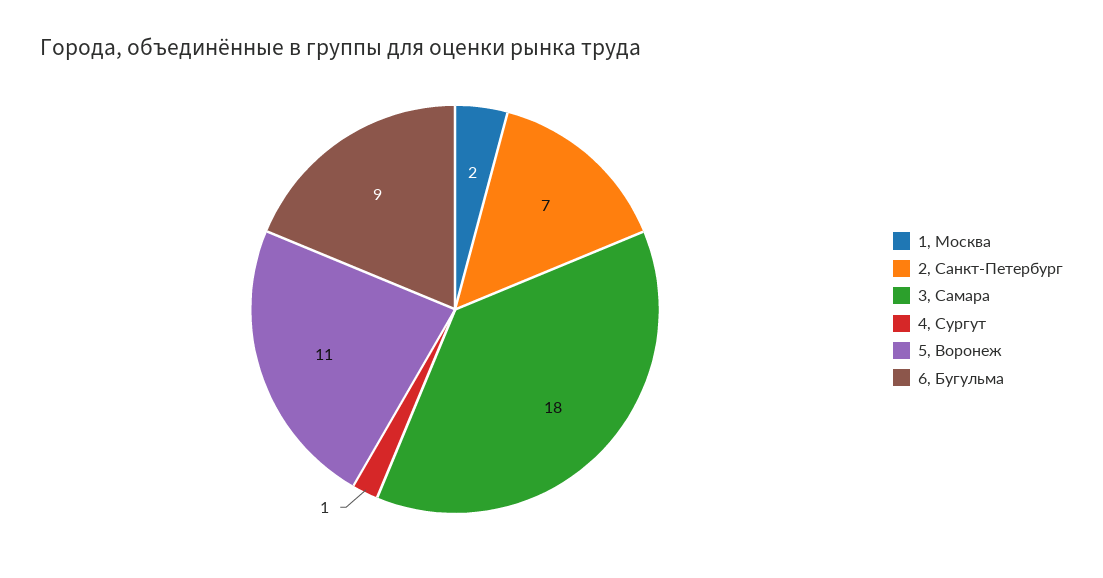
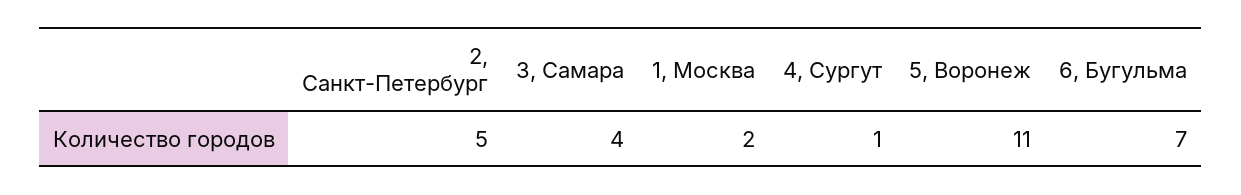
  {
    "1, Москва": 2,
-   "2, Санкт-Петербург": 7,
+   "2, Санкт-Петербург": 5,
-   "3, Самара": 18,
+   "3, Самара": 4,
    "4, Сургут": 1,
    "5, Воронеж": 11,
-   "6, Бугульма": 9
+   "6, Бугульма": 7
  }

